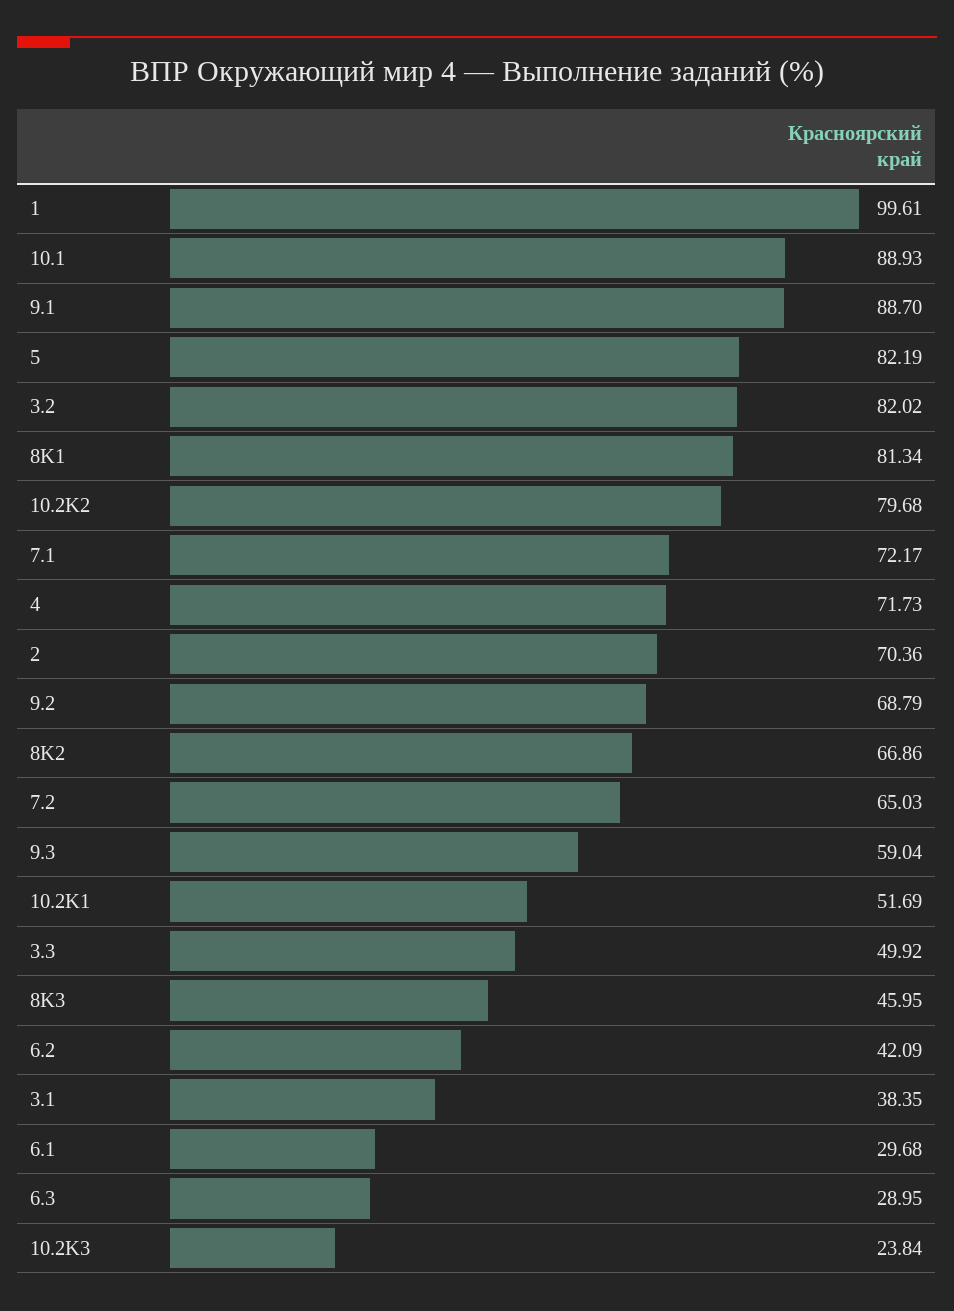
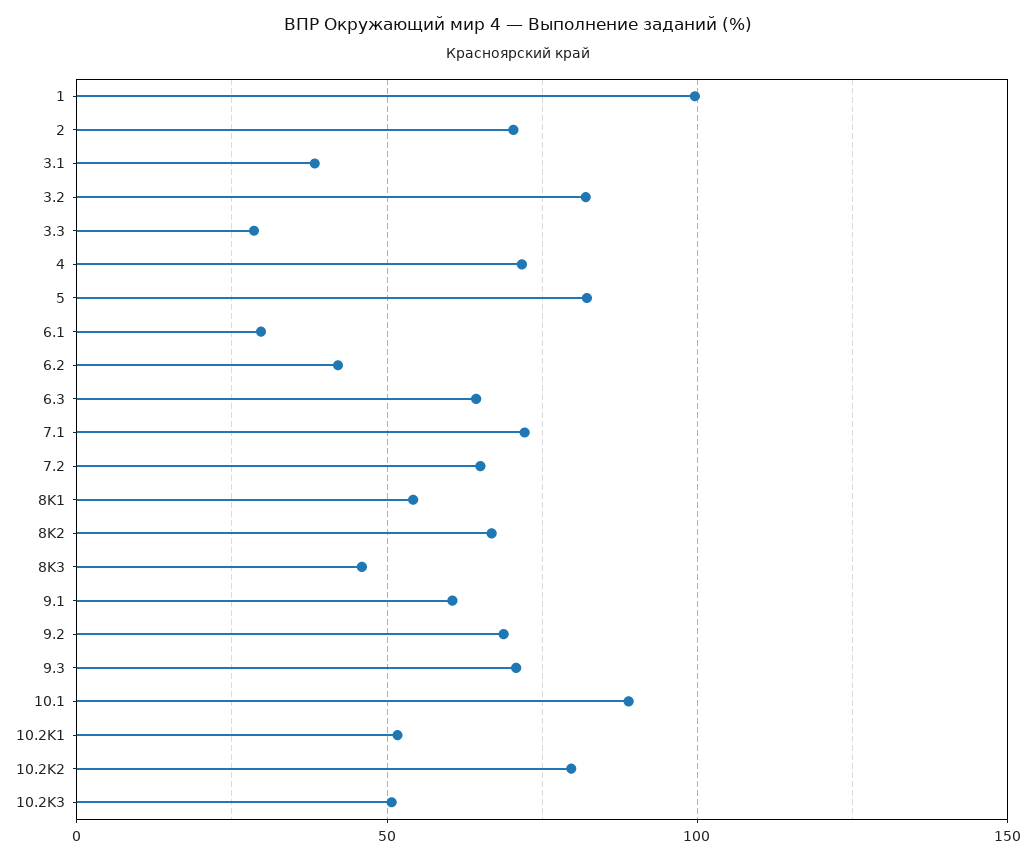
  {
    "1": 99.61,
    "10.1": 88.93,
-   "9.1": 88.7,
+   "9.1": 60,
    "5": 82.19,
    "3.2": 82.02,
-   "8K1": 81.34,
+   "8K1": 55,
    "10.2K2": 79.68,
    "7.1": 72.17,
    "4": 71.73,
    "2": 70.36,
    "9.2": 68.79,
    "8K2": 66.86,
    "7.2": 65.03,
-   "9.3": 59.04,
+   "9.3": 70,
    "10.2K1": 51.69,
-   "3.3": 49.92,
+   "3.3": 30,
    "8K3": 45.95,
    "6.2": 42.09,
    "3.1": 38.35,
    "6.1": 29.68,
-   "6.3": 28.95,
+   "6.3": 65,
-   "10.2K3": 23.84
+   "10.2K3": 50
  }

